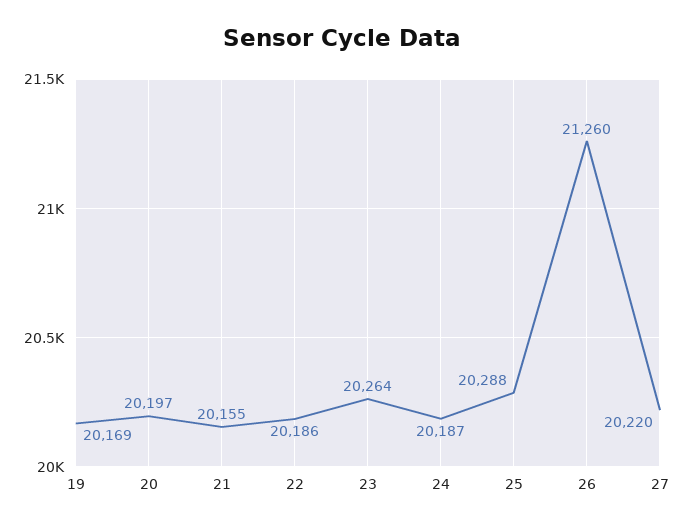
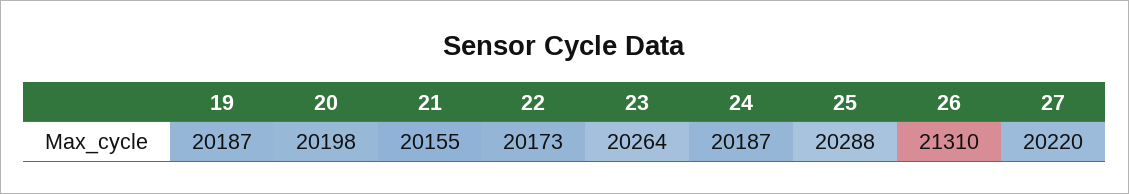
  {
-   "19": 20169,
+   "19": 20187,
-   "20": 20197,
+   "20": 20198,
    "21": 20155,
-   "22": 20186,
+   "22": 20173,
    "23": 20264,
    "24": 20187,
    "25": 20288,
-   "26": 21260,
+   "26": 21310,
    "27": 20220
  }

